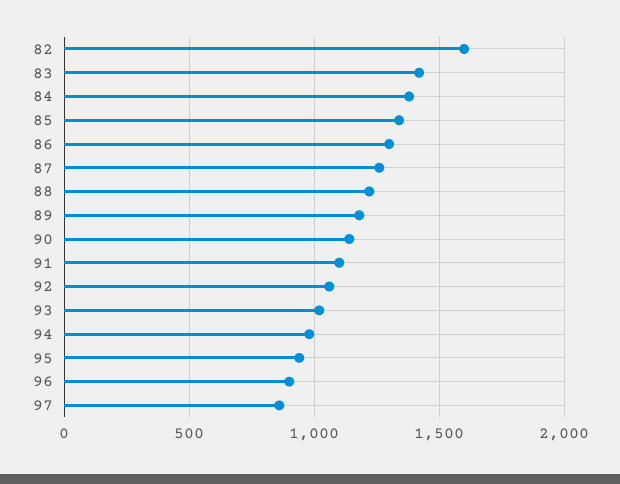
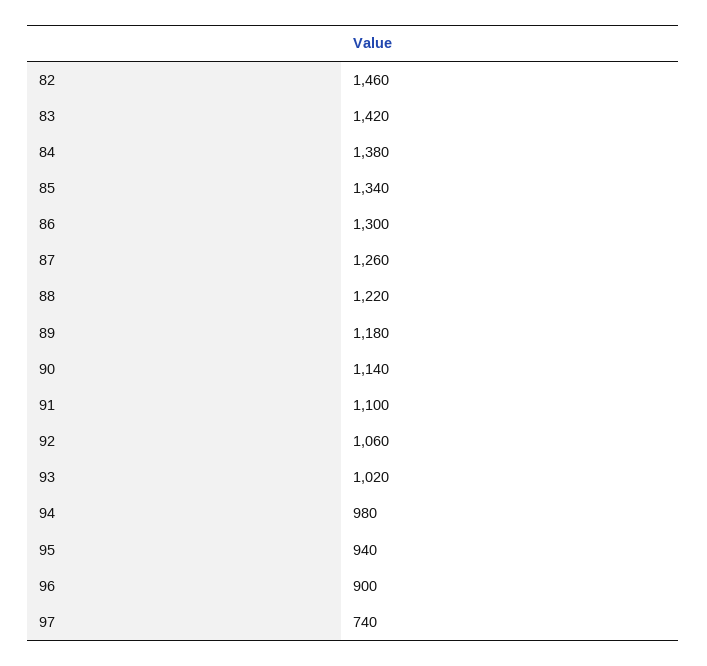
  {
-   "82": 1600,
+   "82": 1460,
    "83": 1420,
    "84": 1380,
    "85": 1340,
    "86": 1300,
    "87": 1260,
    "88": 1220,
    "89": 1180,
    "90": 1140,
    "91": 1100,
    "92": 1060,
    "93": 1020,
    "94": 980,
    "95": 940,
    "96": 900,
-   "97": 850
+   "97": 740
  }

